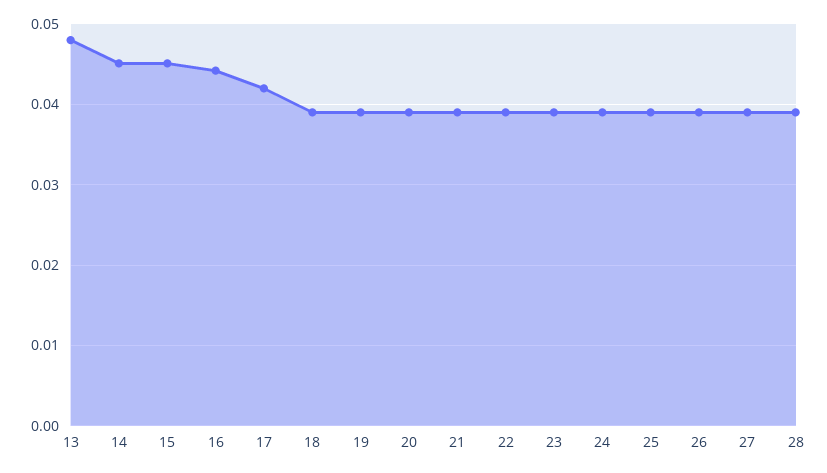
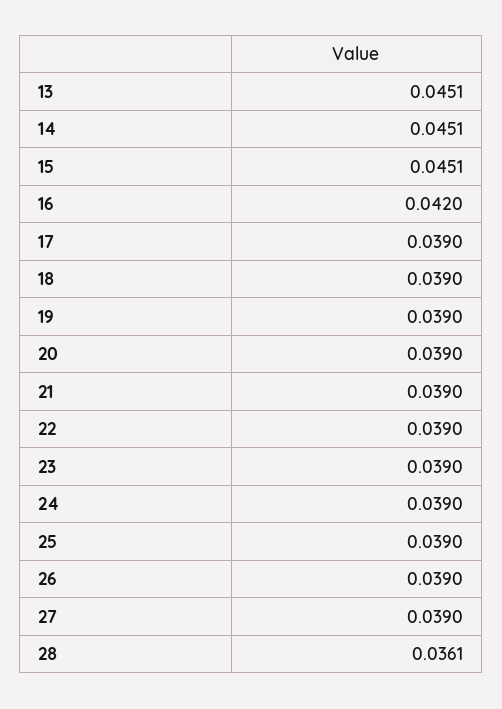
  {
-   "13": 0.048,
+   "13": 0.0451,
    "14": 0.0451,
    "15": 0.0451,
-   "16": 0.044,
+   "16": 0.042,
-   "17": 0.042,
+   "17": 0.039,
    "18": 0.039,
    "19": 0.039,
    "20": 0.039,
    "21": 0.039,
    "22": 0.039,
    "23": 0.039,
    "24": 0.039,
    "25": 0.039,
    "26": 0.039,
    "27": 0.039,
-   "28": 0.039
+   "28": 0.0361
  }

